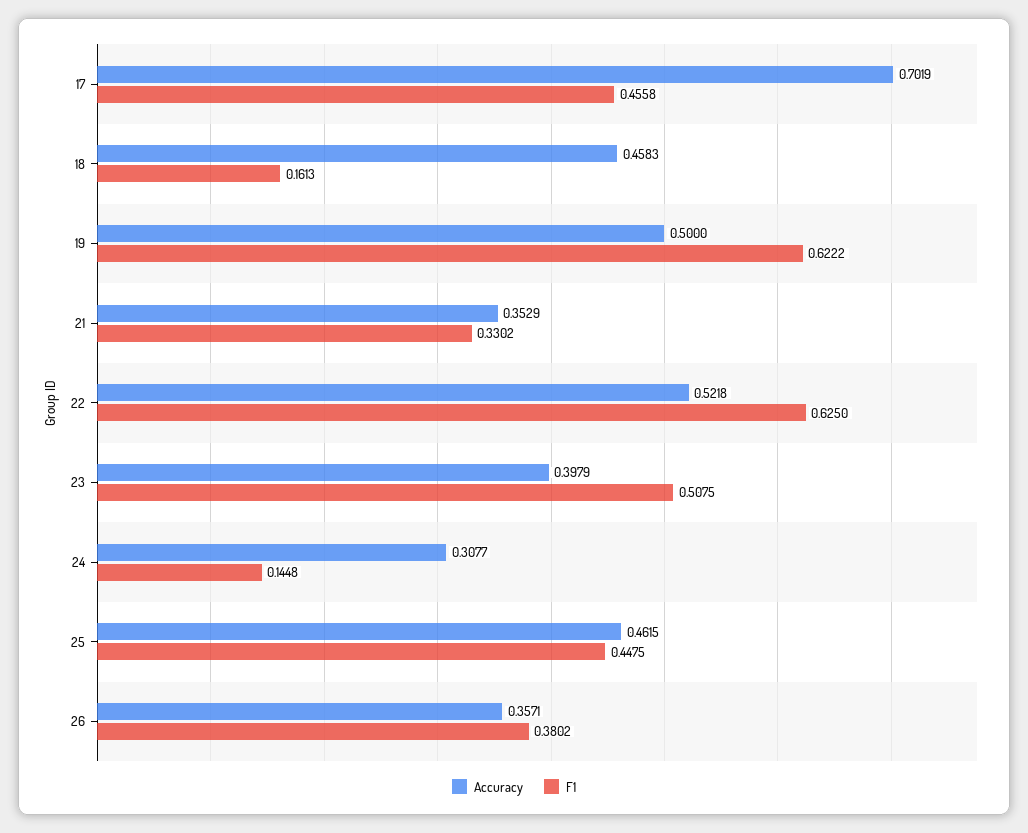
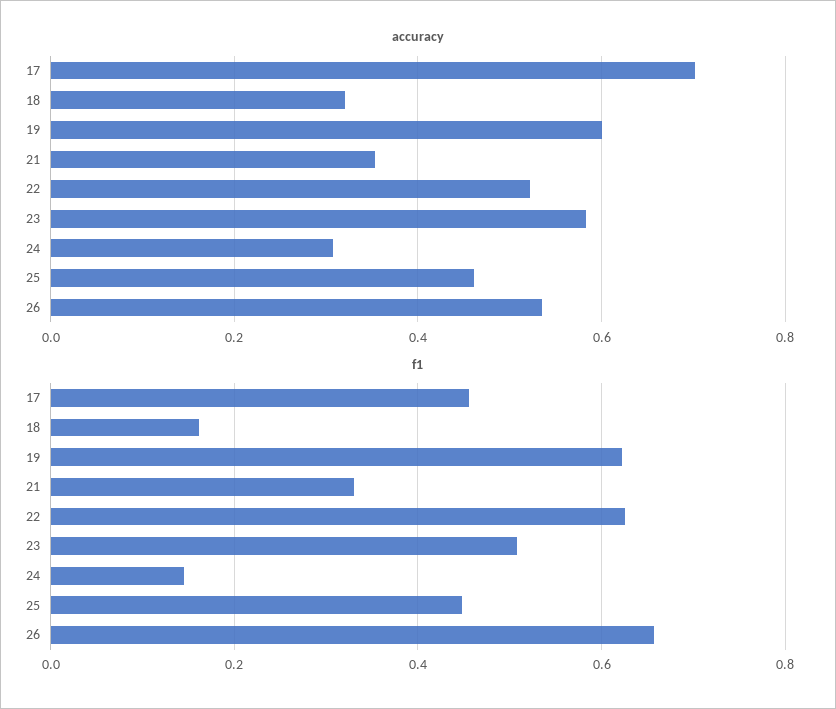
  {
    "Accuracy": {
      "17": 0.7019,
-     "18": 0.4583,
+     "18": 0.32,
-     "19": 0.5,
+     "19": 0.6,
      "21": 0.3529,
      "22": 0.5218,
-     "23": 0.3979,
+     "23": 0.58,
      "24": 0.3077,
      "25": 0.4615,
-     "26": 0.3571
+     "26": 0.54
    },
    "F1": {
      "17": 0.4558,
      "18": 0.1613,
      "19": 0.6222,
      "21": 0.3302,
      "22": 0.625,
      "23": 0.5075,
      "24": 0.1448,
      "25": 0.4475,
-     "26": 0.3802
+     "26": 0.66
    }
  }

